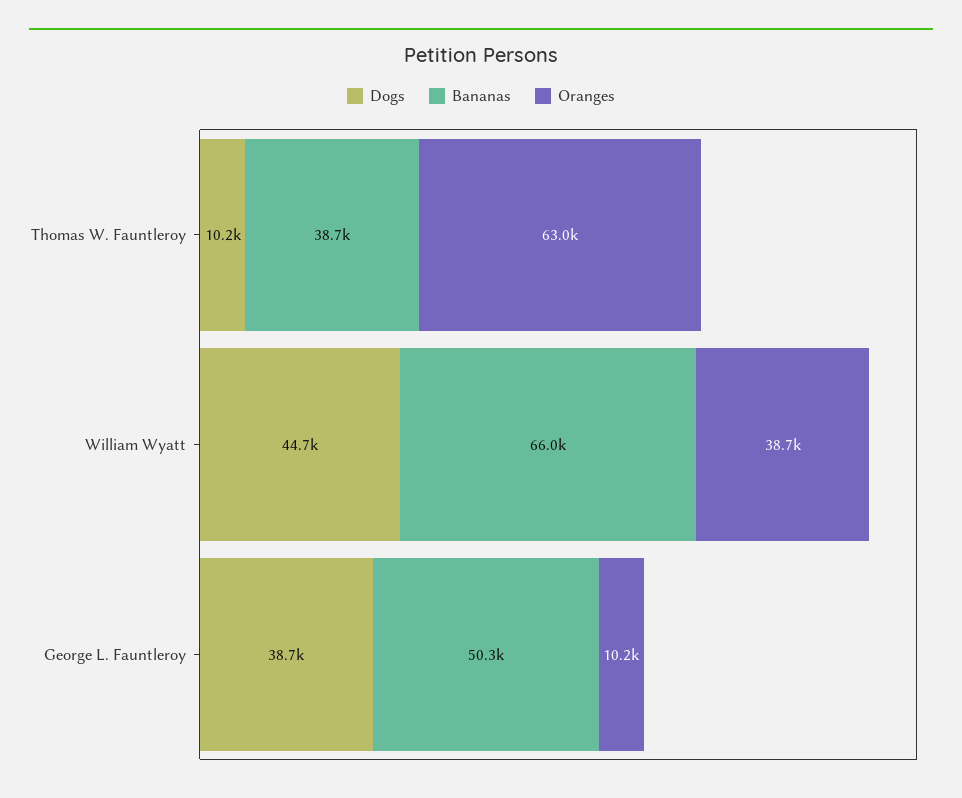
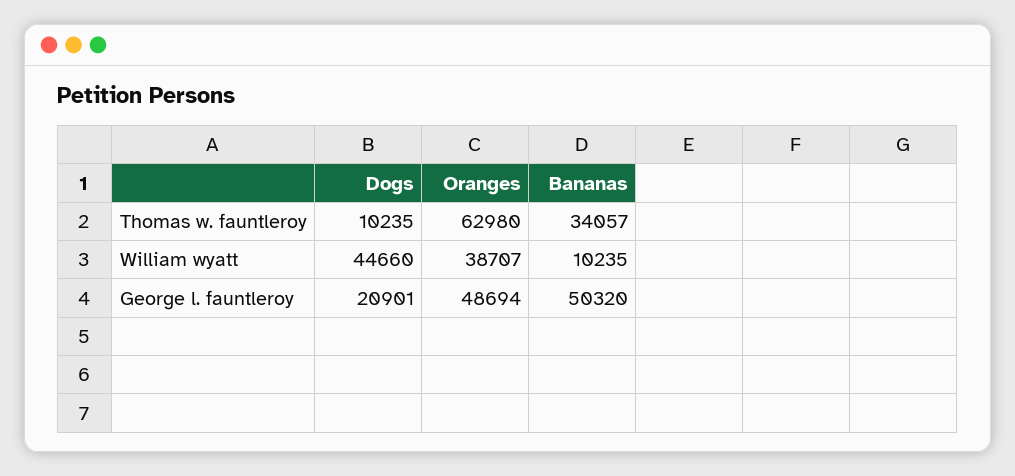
  {
    "Dogs": {
      "Thomas W. Fauntleroy": 10235,
      "William Wyatt": 44660,
-     "George L. Fauntleroy": 38700
+     "George L. Fauntleroy": 20901
    },
    "Bananas": {
-     "Thomas W. Fauntleroy": 38700,
+     "Thomas W. Fauntleroy": 34057,
-     "William Wyatt": 66000,
+     "William Wyatt": 10235,
      "George L. Fauntleroy": 50320
    },
    "Oranges": {
      "Thomas W. Fauntleroy": 62980,
      "William Wyatt": 38707,
-     "George L. Fauntleroy": 10200
+     "George L. Fauntleroy": 48694
    }
  }

